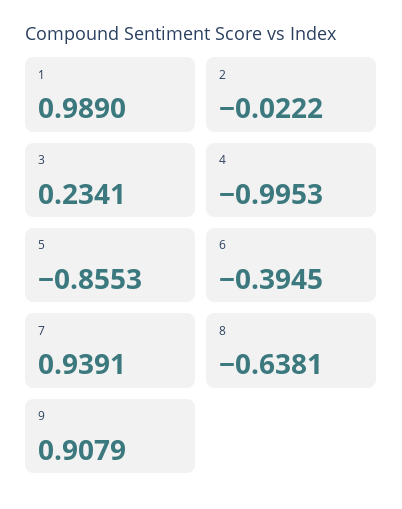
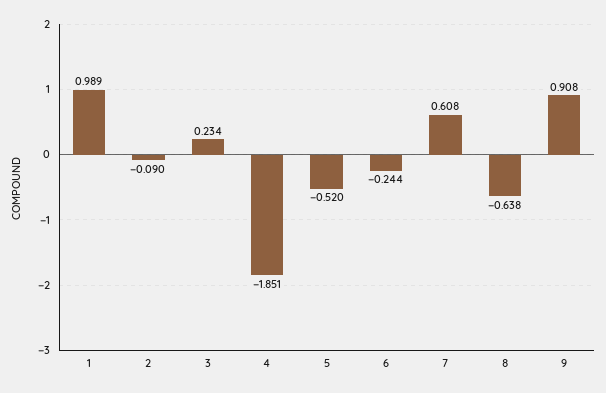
  {
    "1": 0.989,
-   "2": -0.0222,
+   "2": -0.09,
    "3": 0.2341,
-   "4": -0.9953,
+   "4": -1.851,
-   "5": -0.8553,
+   "5": -0.52,
-   "6": -0.3945,
+   "6": -0.244,
-   "7": 0.9391,
+   "7": 0.608,
    "8": -0.6381,
    "9": 0.9079
  }

